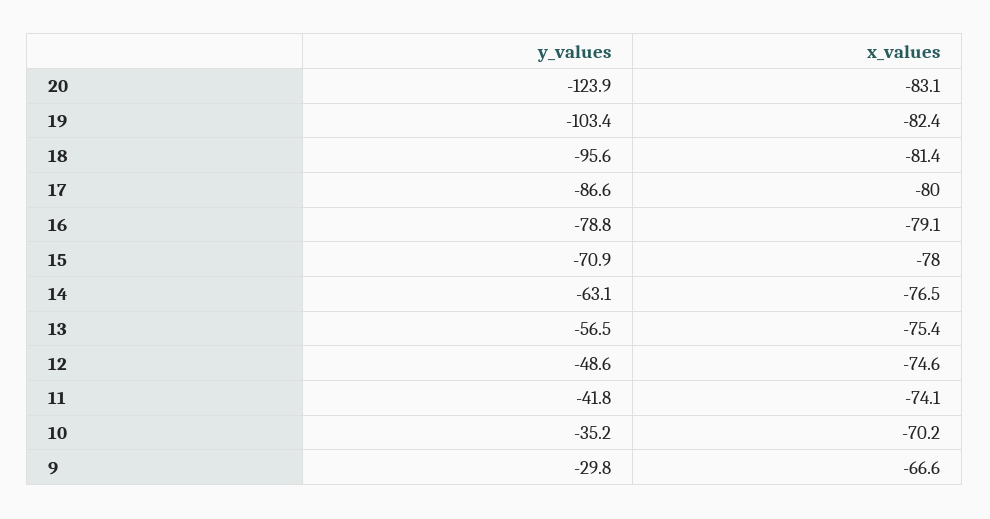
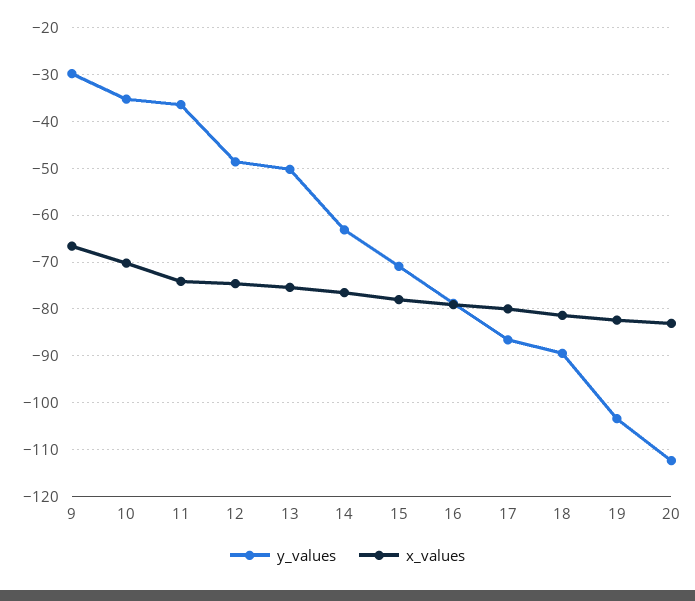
  {
    "y_values": {
-     "20": -123.9,
+     "20": -112,
      "19": -103.4,
-     "18": -95.6,
+     "18": -90,
      "17": -86.6,
      "16": -78.8,
      "15": -70.9,
      "14": -63.1,
-     "13": -56.5,
+     "13": -50,
      "12": -48.6,
-     "11": -41.8,
+     "11": -36,
      "10": -35.2,
      "9": -29.8
    },
    "x_values": {
      "20": -83.1,
      "19": -82.4,
      "18": -81.4,
      "17": -80,
      "16": -79.1,
      "15": -78,
      "14": -76.5,
      "13": -75.4,
      "12": -74.6,
      "11": -74.1,
      "10": -70.2,
      "9": -66.6
    }
  }

